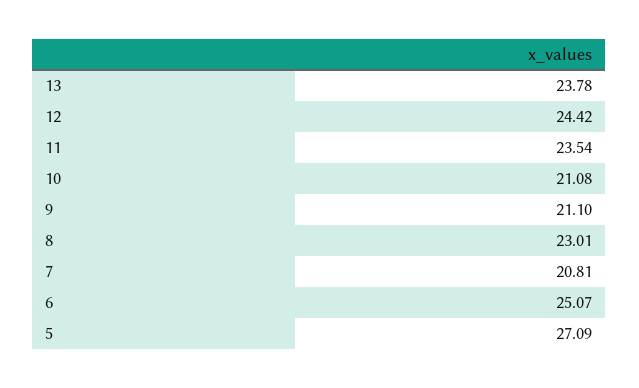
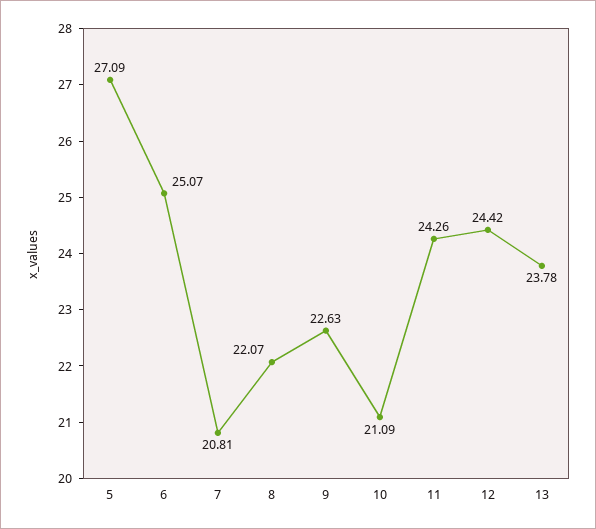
  {
    "13": 23.78,
    "12": 24.42,
-   "11": 23.54,
+   "11": 24.26,
-   "10": 21.08,
+   "10": 21.09,
-   "9": 21.1,
+   "9": 22.63,
-   "8": 23.01,
+   "8": 22.07,
    "7": 20.81,
    "6": 25.07,
    "5": 27.09
  }

